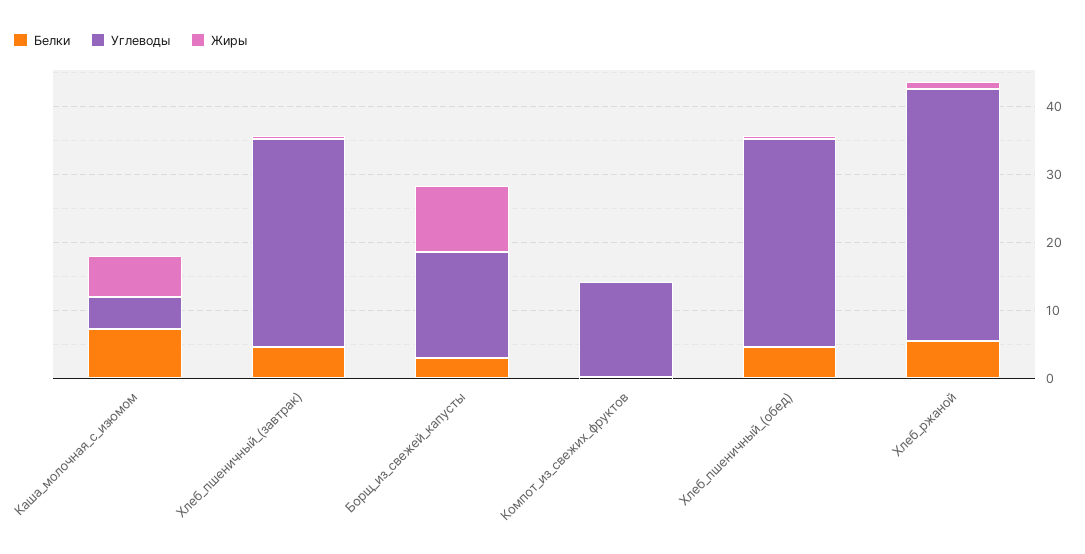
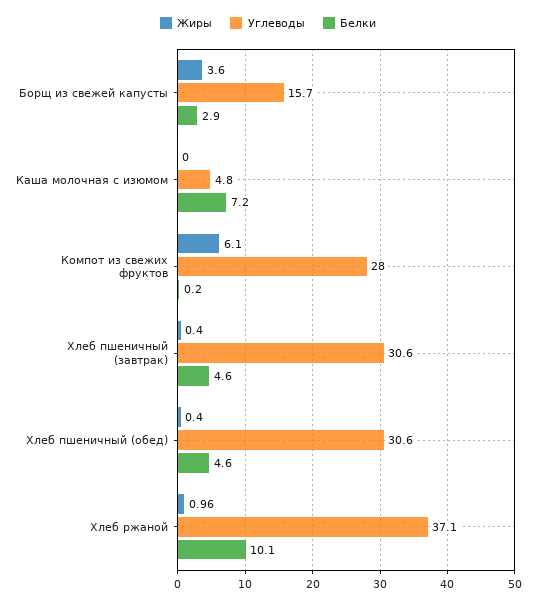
  {
    "Белки": {
      "Каша_молочная_с_изюмом": 7.2,
      "Хлеб_пшеничный_(завтрак)": 4.6,
      "Борщ_из_свежей_капусты": 2.9,
      "Компот_из_свежих_фруктов": 0.2,
      "Хлеб_пшеничный_(обед)": 4.6,
-     "Хлеб_ржаной": 6
+     "Хлеб_ржаной": 10.1
    },
    "Углеводы": {
      "Каша_молочная_с_изюмом": 4.8,
      "Хлеб_пшеничный_(завтрак)": 30.6,
      "Борщ_из_свежей_капусты": 15.7,
-     "Компот_из_свежих_фруктов": 14,
+     "Компот_из_свежих_фруктов": 28,
      "Хлеб_пшеничный_(обед)": 30.6,
      "Хлеб_ржаной": 37.1
    },
    "Жиры": {
-     "Каша_молочная_с_изюмом": 6,
+     "Каша_молочная_с_изюмом": 0,
      "Хлеб_пшеничный_(завтрак)": 0.4,
-     "Борщ_из_свежей_капусты": 10,
+     "Борщ_из_свежей_капусты": 3.6,
-     "Компот_из_свежих_фруктов": 0,
+     "Компот_из_свежих_фруктов": 6.1,
      "Хлеб_пшеничный_(обед)": 0.4,
      "Хлеб_ржаной": 0.96
    }
  }

